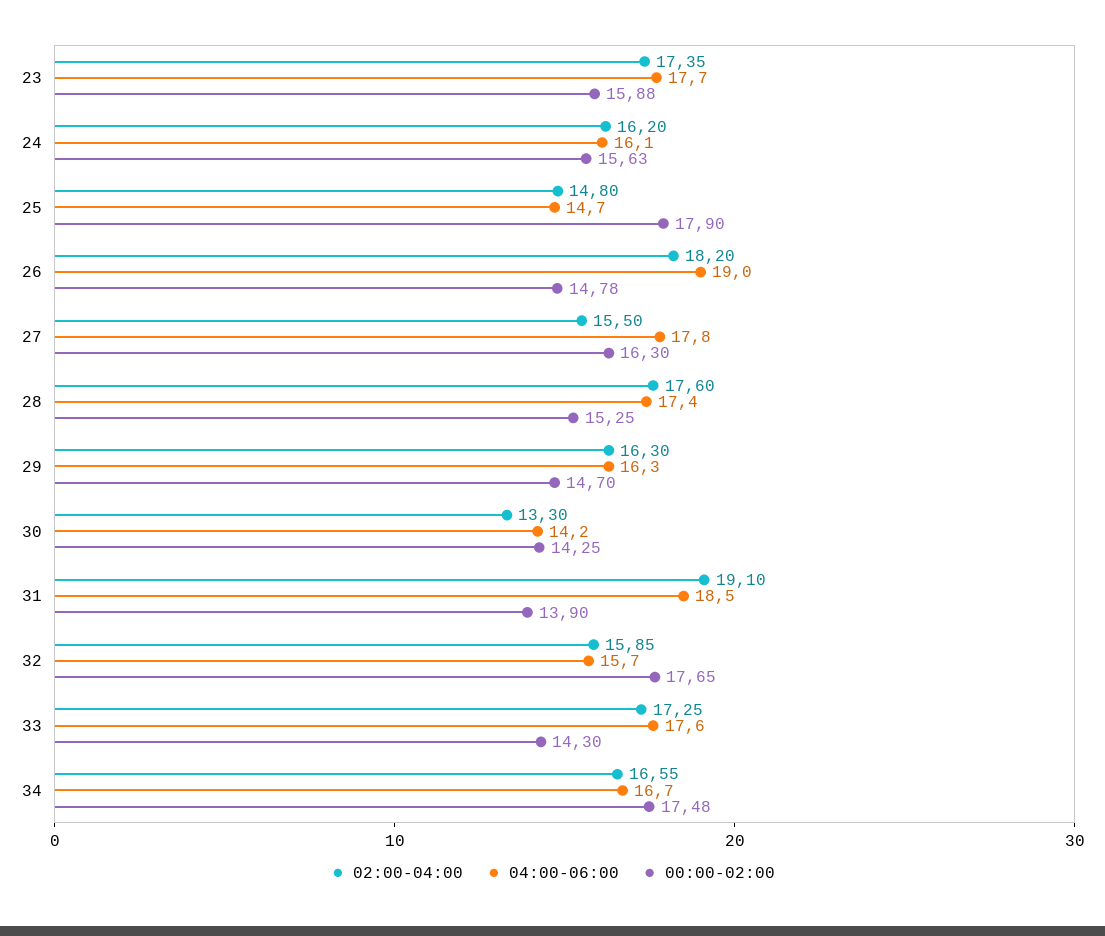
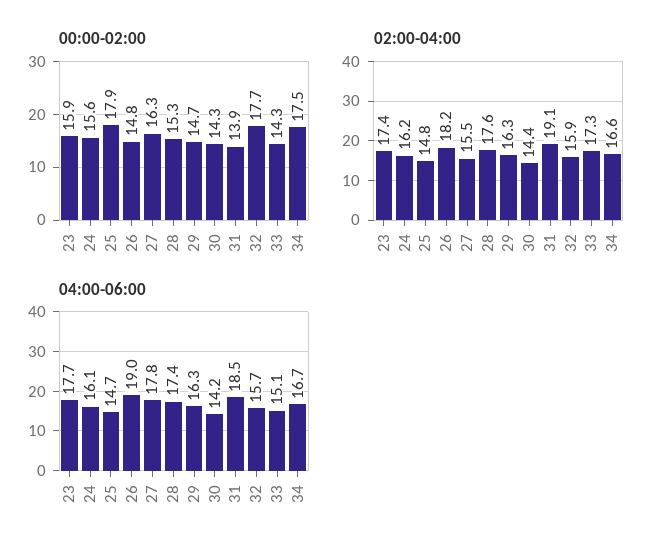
  {
    "02:00-04:00": {
      "23": 17.35,
      "24": 16.2,
      "25": 14.8,
      "26": 18.2,
      "27": 15.5,
      "28": 17.6,
      "29": 16.3,
-     "30": 13.3,
+     "30": 14.4,
      "31": 19.1,
      "32": 15.85,
      "33": 17.25,
      "34": 16.55
    },
    "04:00-06:00": {
      "23": 17.7,
      "24": 16.1,
      "25": 14.7,
      "26": 19,
      "27": 17.8,
      "28": 17.4,
      "29": 16.3,
      "30": 14.2,
      "31": 18.5,
      "32": 15.7,
-     "33": 17.6,
+     "33": 15.1,
      "34": 16.7
    },
    "00:00-02:00": {
      "23": 15.88,
      "24": 15.63,
      "25": 17.9,
      "26": 14.78,
      "27": 16.3,
      "28": 15.25,
      "29": 14.7,
      "30": 14.25,
      "31": 13.9,
      "32": 17.65,
      "33": 14.3,
      "34": 17.48
    }
  }

